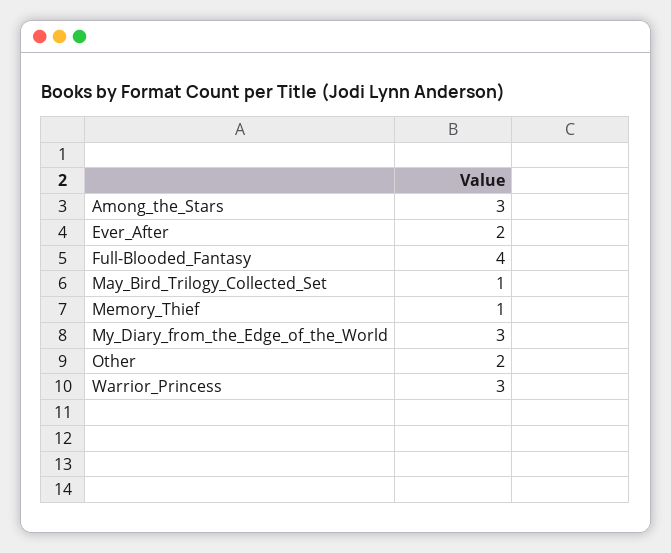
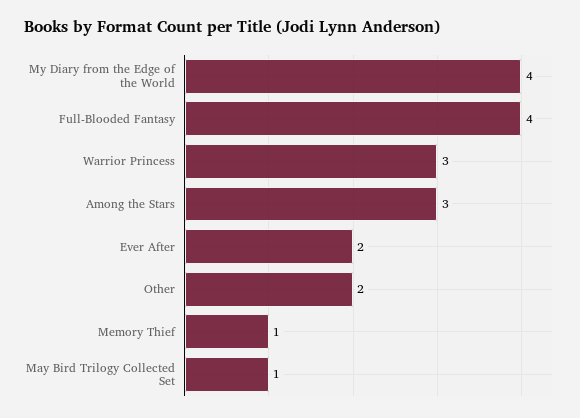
  {
    "Among_the_Stars": 3,
    "Ever_After": 2,
    "Full-Blooded_Fantasy": 4,
    "May_Bird_Trilogy_Collected_Set": 1,
    "Memory_Thief": 1,
-   "My_Diary_from_the_Edge_of_the_World": 3,
+   "My_Diary_from_the_Edge_of_the_World": 4,
    "Other": 2,
    "Warrior_Princess": 3
  }

